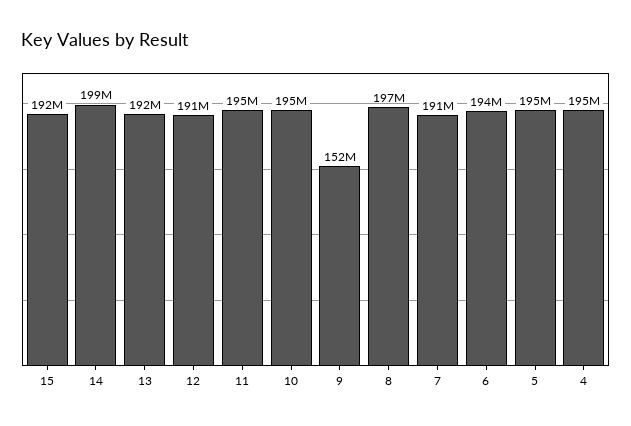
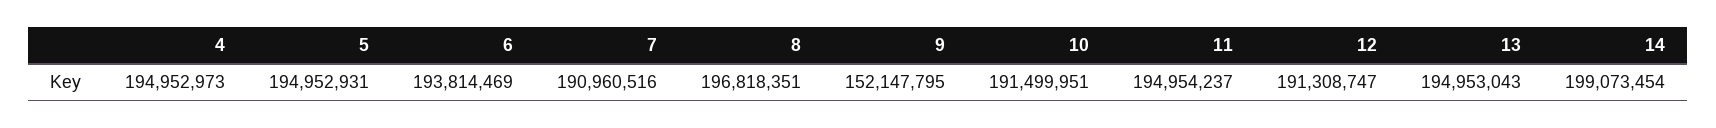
  {
-   "15": 192000000,
    "14": 199073454,
-   "13": 192000000,
+   "13": 194953043,
    "12": 191308747,
    "11": 194954237,
-   "10": 195000000,
+   "10": 191499951,
    "9": 152147795,
    "8": 196818351,
    "7": 190960516,
    "6": 193814469,
    "5": 194952931,
    "4": 194952973
  }

